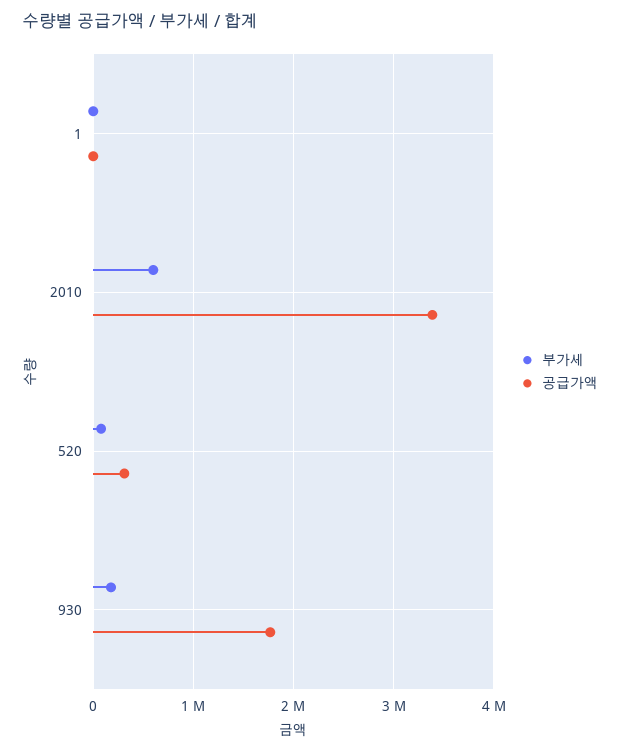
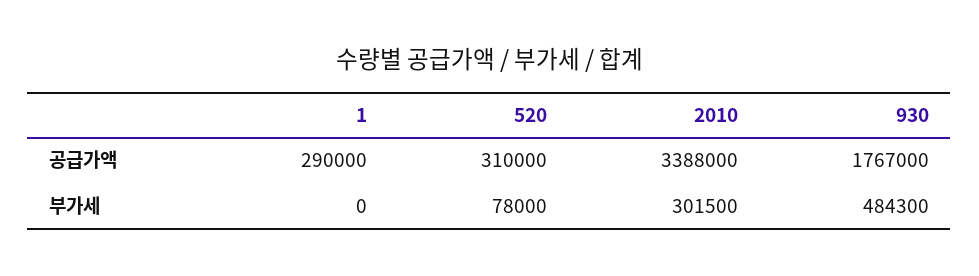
  {
    "부가세": {
      "1": 0,
-     "2010": 600000,
+     "2010": 301500,
      "520": 78000,
-     "930": 200000
+     "930": 484300
    },
    "공급가액": {
-     "1": 0,
+     "1": 290000,
      "2010": 3388000,
      "520": 310000,
      "930": 1767000
    }
  }

